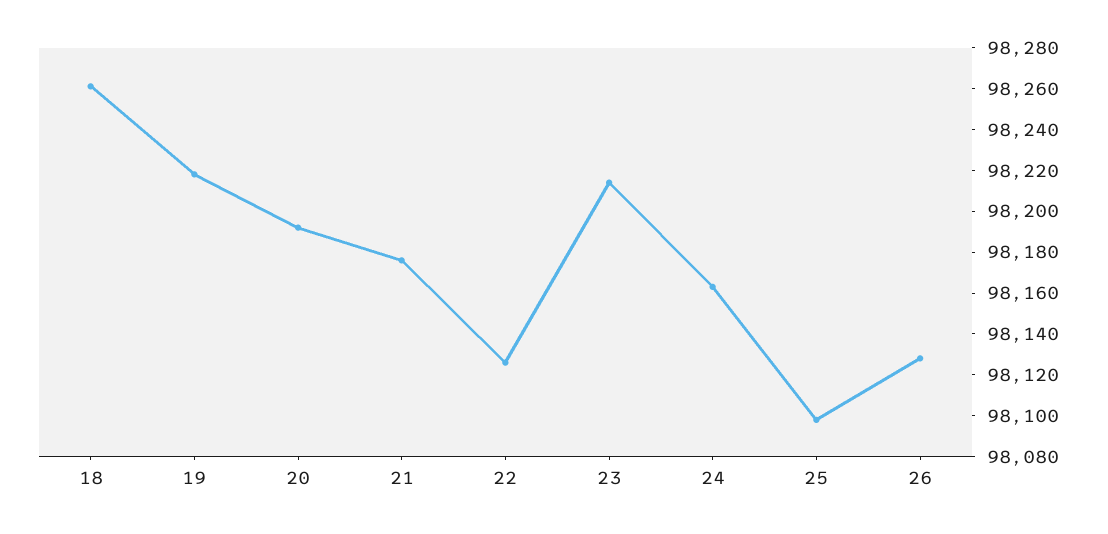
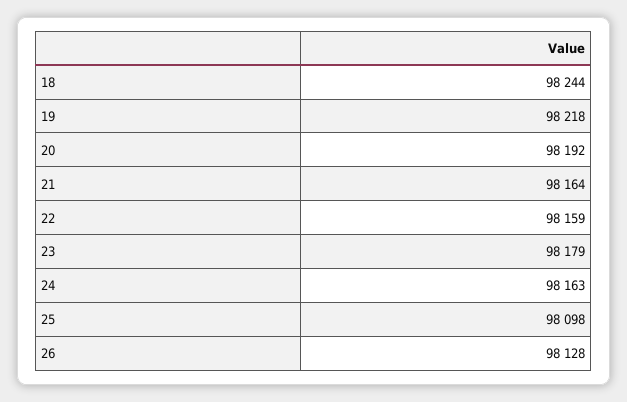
  {
-   "18": 98260,
+   "18": 98244,
    "19": 98218,
    "20": 98192,
-   "21": 98175,
+   "21": 98164,
-   "22": 98125,
+   "22": 98159,
-   "23": 98215,
+   "23": 98179,
    "24": 98163,
    "25": 98098,
    "26": 98128
  }

